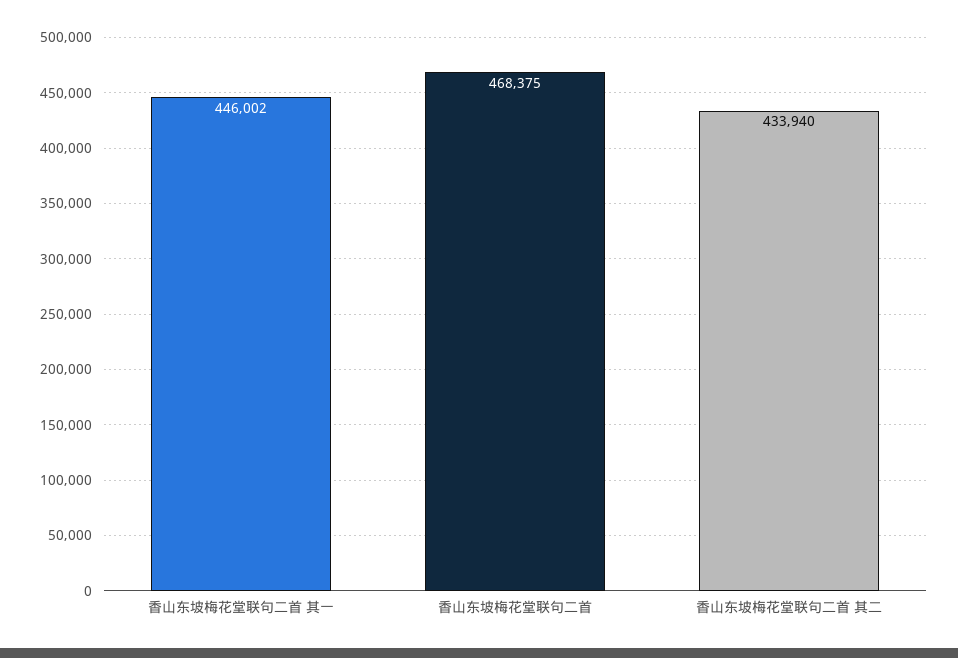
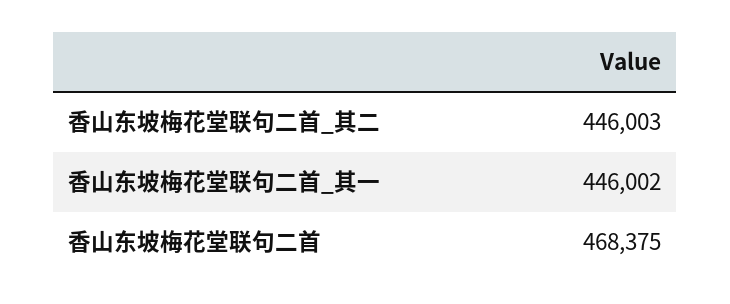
  {
    "香山东坡梅花堂联句二首 其一": 446002,
    "香山东坡梅花堂联句二首": 468375,
-   "香山东坡梅花堂联句二首 其二": 433940
+   "香山东坡梅花堂联句二首 其二": 446003
  }

